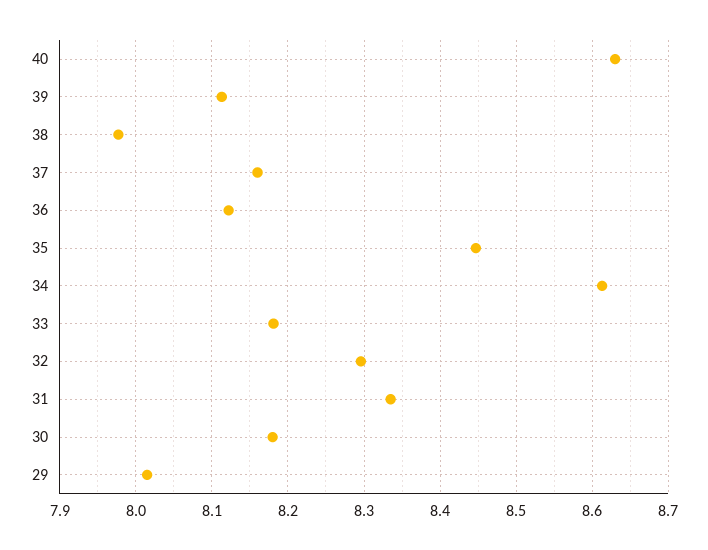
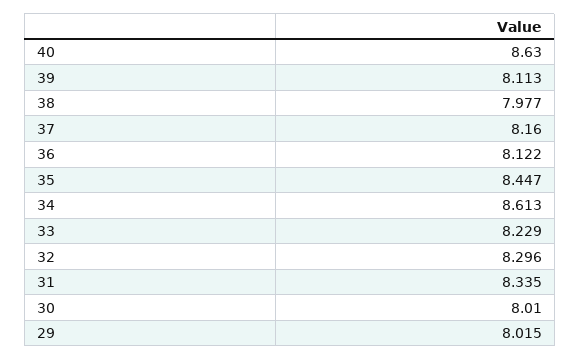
  {
    "40": 8.63,
    "39": 8.113,
    "38": 7.977,
    "37": 8.16,
    "36": 8.122,
    "35": 8.447,
    "34": 8.613,
-   "33": 8.18,
+   "33": 8.229,
    "32": 8.296,
    "31": 8.335,
-   "30": 8.18,
+   "30": 8.01,
    "29": 8.015
  }

